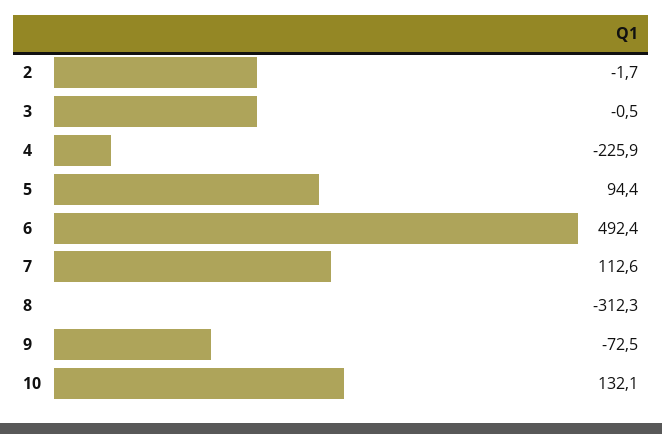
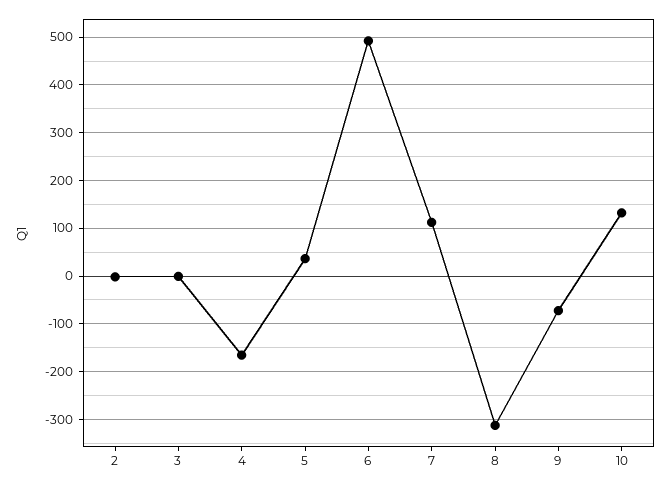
  {
    "2": -1.7,
    "3": -0.5,
-   "4": -225.9,
+   "4": -160,
-   "5": 94.4,
+   "5": 40,
    "6": 492.4,
    "7": 112.6,
    "8": -312.3,
    "9": -72.5,
    "10": 132.1
  }

